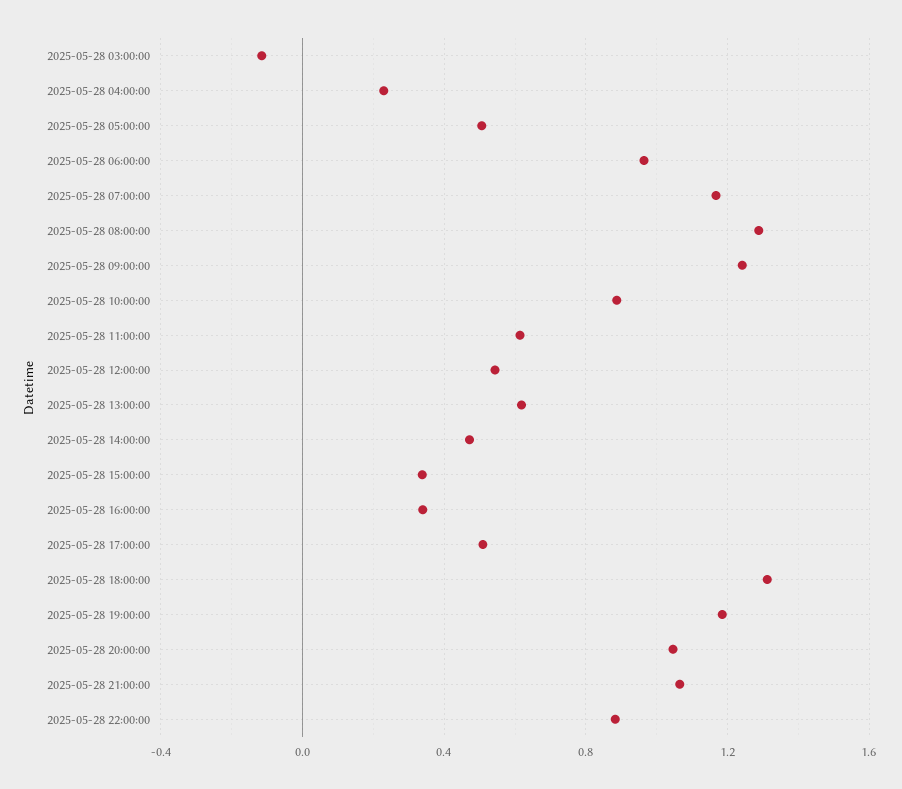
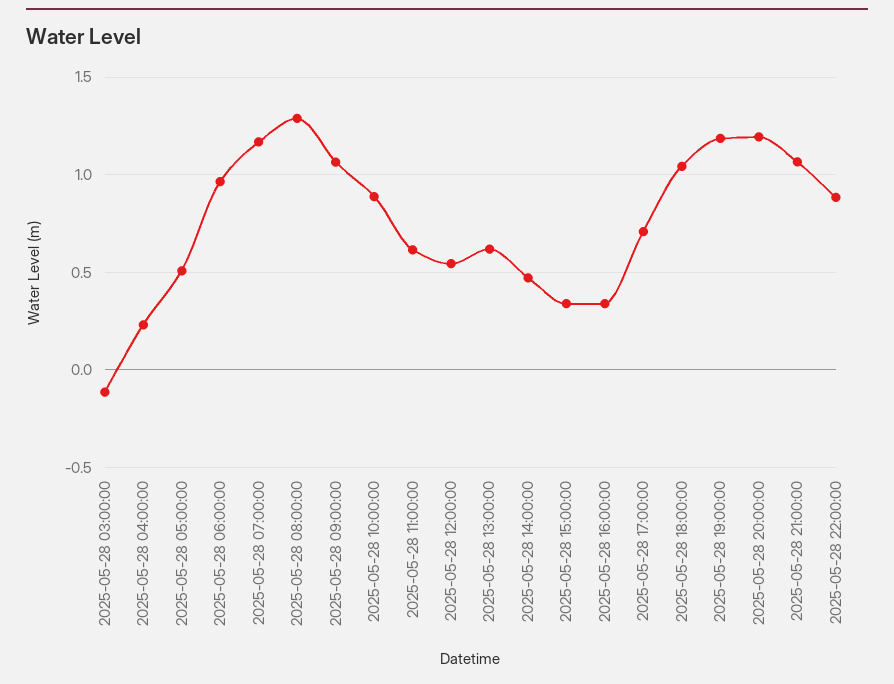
  {
    "2025-05-28 03:00:00": -0.1,
    "2025-05-28 04:00:00": 0.25,
    "2025-05-28 05:00:00": 0.5,
    "2025-05-28 06:00:00": 0.95,
    "2025-05-28 07:00:00": 1.15,
    "2025-05-28 08:00:00": 1.3,
-   "2025-05-28 09:00:00": 1.25,
+   "2025-05-28 09:00:00": 1.05,
    "2025-05-28 10:00:00": 0.9,
    "2025-05-28 11:00:00": 0.6,
    "2025-05-28 12:00:00": 0.55,
    "2025-05-28 13:00:00": 0.6,
    "2025-05-28 14:00:00": 0.45,
    "2025-05-28 15:00:00": 0.35,
    "2025-05-28 16:00:00": 0.35,
-   "2025-05-28 17:00:00": 0.5,
+   "2025-05-28 17:00:00": 0.7,
-   "2025-05-28 18:00:00": 1.3,
+   "2025-05-28 18:00:00": 1.05,
    "2025-05-28 19:00:00": 1.2,
-   "2025-05-28 20:00:00": 1.05,
+   "2025-05-28 20:00:00": 1.2,
    "2025-05-28 21:00:00": 1.05,
    "2025-05-28 22:00:00": 0.9
  }

